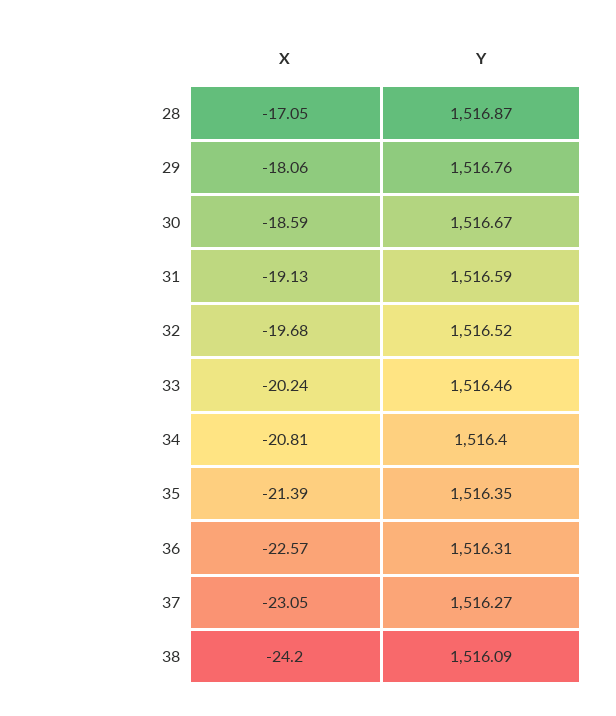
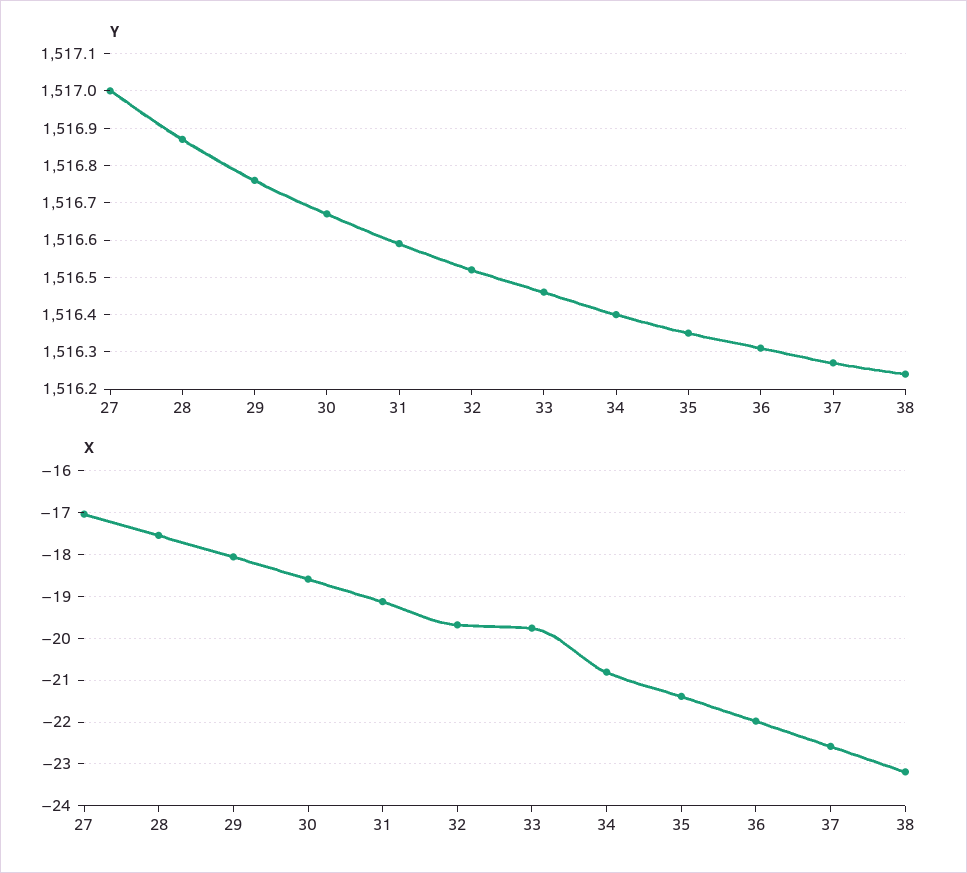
  {
    "X": {
-     "28": -17.05,
+     "28": -17.6,
      "29": -18.06,
      "30": -18.59,
      "31": -19.13,
      "32": -19.68,
-     "33": -20.24,
+     "33": -19.8,
      "34": -20.81,
      "35": -21.39,
-     "36": -22.57,
+     "36": -22,
-     "37": -23.05,
+     "37": -22.6,
-     "38": -24.2
+     "38": -23.2,
+     "27": -17
    },
    "Y": {
      "28": 1516.87,
      "29": 1516.76,
      "30": 1516.67,
      "31": 1516.59,
      "32": 1516.52,
      "33": 1516.46,
      "34": 1516.4,
      "35": 1516.35,
      "36": 1516.31,
      "37": 1516.27,
-     "38": 1516.09
+     "38": 1516.25,
+     "27": 1517
    }
  }

